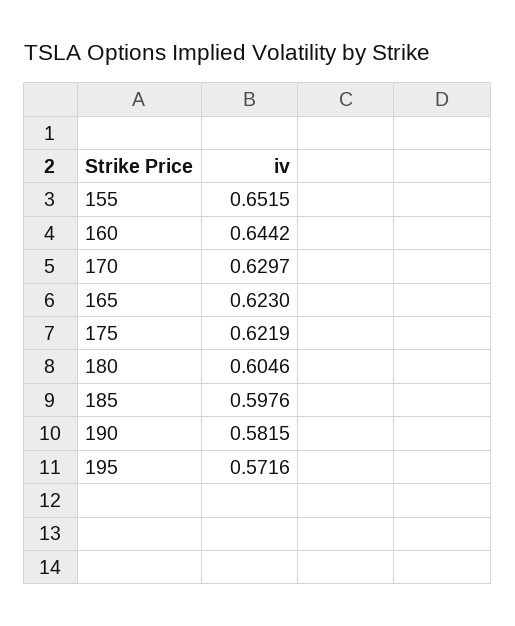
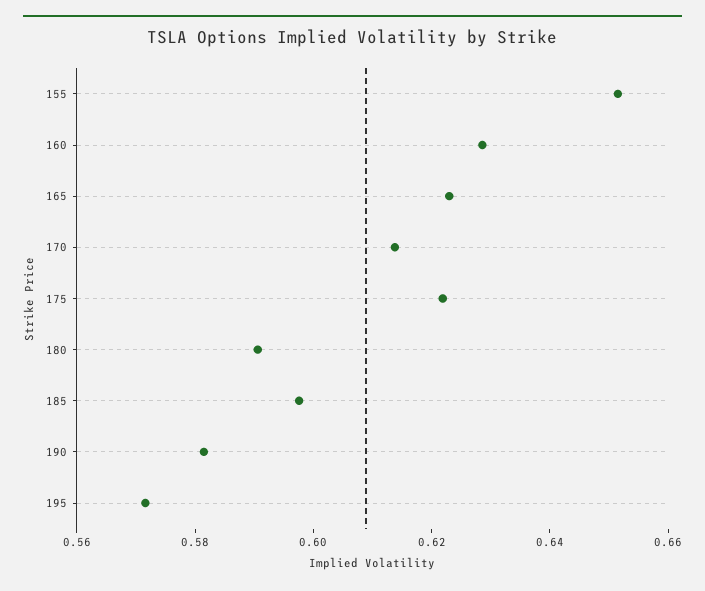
  {
    "155": 0.6515,
-   "160": 0.6442,
+   "160": 0.63,
-   "170": 0.6297,
+   "170": 0.615,
    "165": 0.623,
    "175": 0.6219,
-   "180": 0.6046,
+   "180": 0.59,
    "185": 0.5976,
    "190": 0.5815,
    "195": 0.5716
  }

